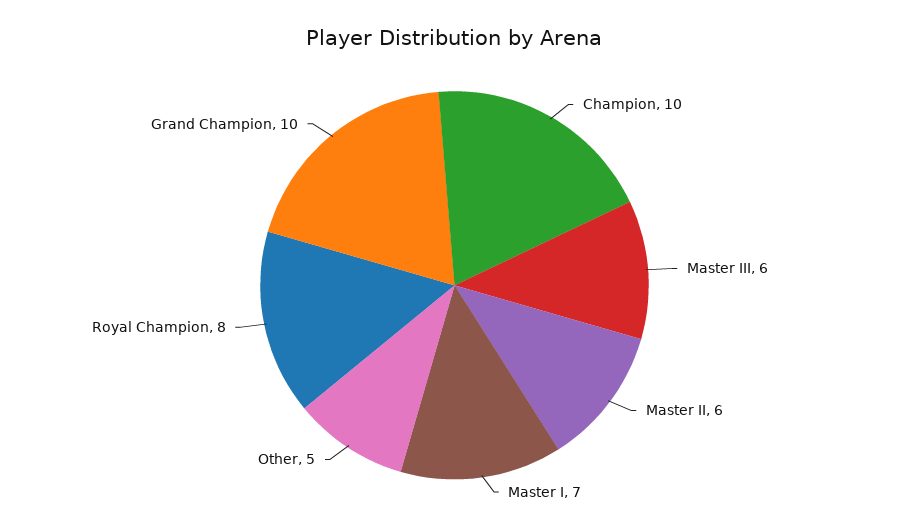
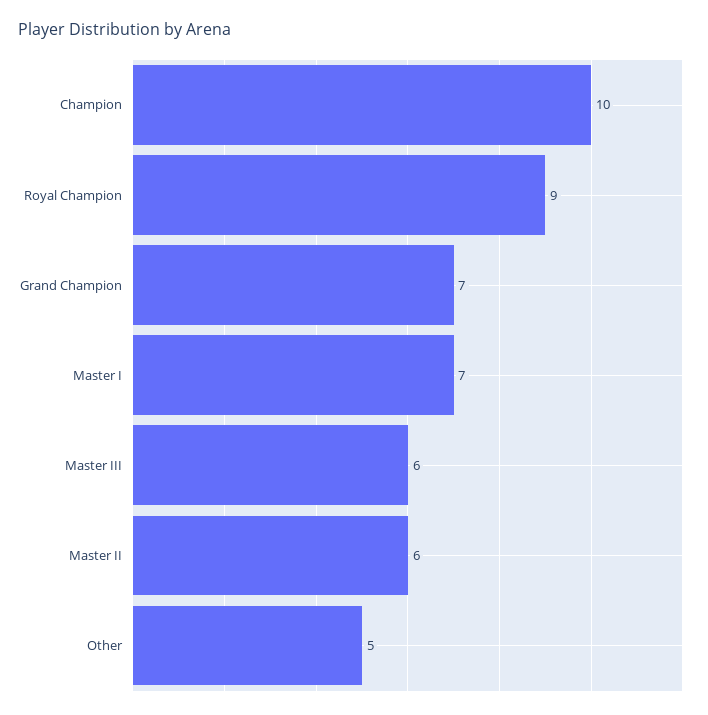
  {
    "Champion": 10,
    "Master III": 6,
    "Master II": 6,
    "Master I": 7,
    "Other": 5,
-   "Royal Champion": 8,
+   "Royal Champion": 9,
-   "Grand Champion": 10
+   "Grand Champion": 7
  }

